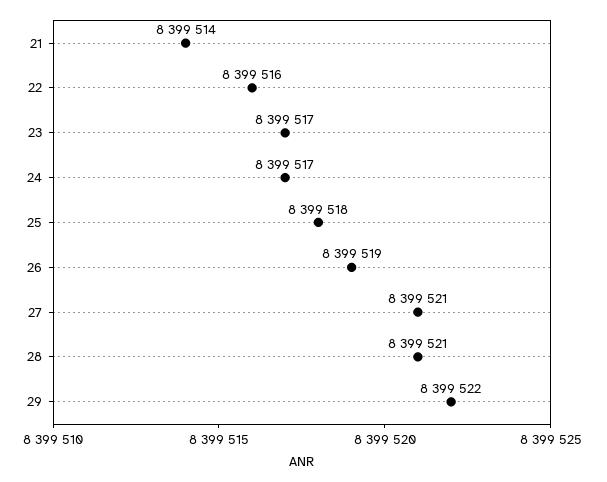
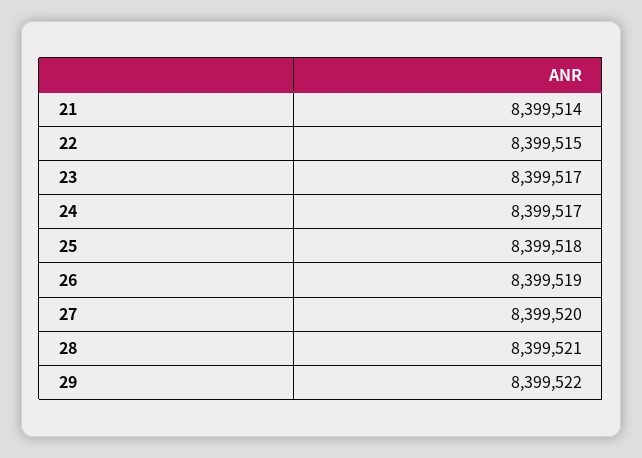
  {
    "21": 8399514,
-   "22": 8399516,
+   "22": 8399515,
    "23": 8399517,
    "24": 8399517,
    "25": 8399518,
    "26": 8399519,
-   "27": 8399521,
+   "27": 8399520,
    "28": 8399521,
    "29": 8399522
  }

